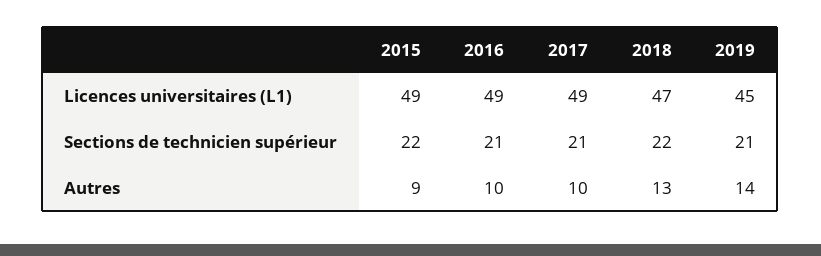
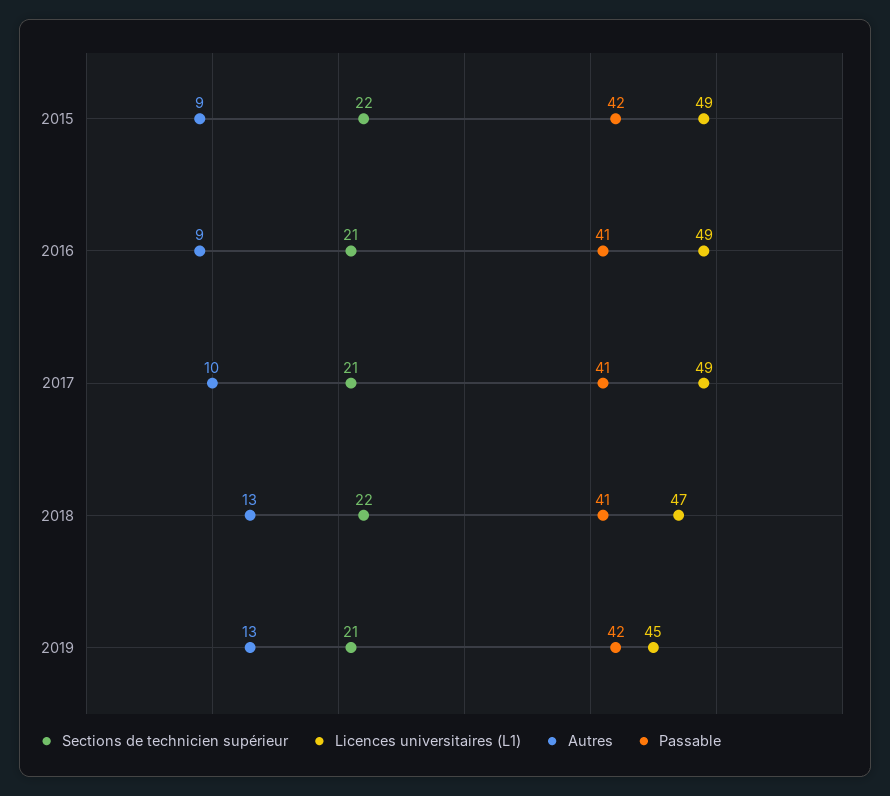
  {
    "Licences universitaires (L1)": {
      "2015": 49,
      "2016": 49,
      "2017": 49,
      "2018": 47,
      "2019": 45
    },
    "Sections de technicien supérieur": {
      "2015": 22,
      "2016": 21,
      "2017": 21,
      "2018": 22,
      "2019": 21
    },
    "Autres": {
      "2015": 9,
-     "2016": 10,
+     "2016": 9,
      "2017": 10,
      "2018": 13,
-     "2019": 14
+     "2019": 13
-   }
+   },
+   "Passable": {
+     "2015": 42,
+     "2016": 41,
+     "2017": 41,
+     "2018": 41,
+     "2019": 42
+   }
  }

